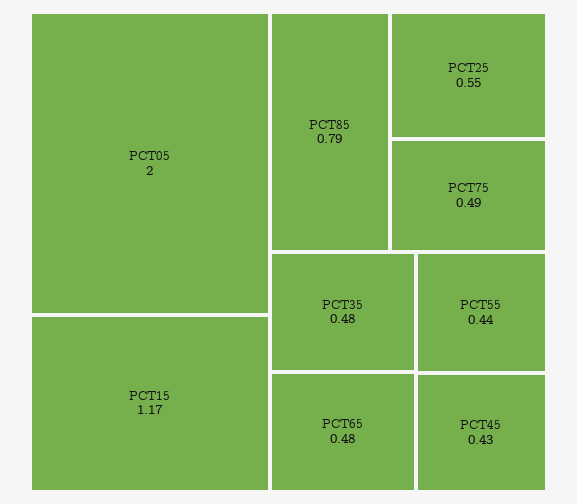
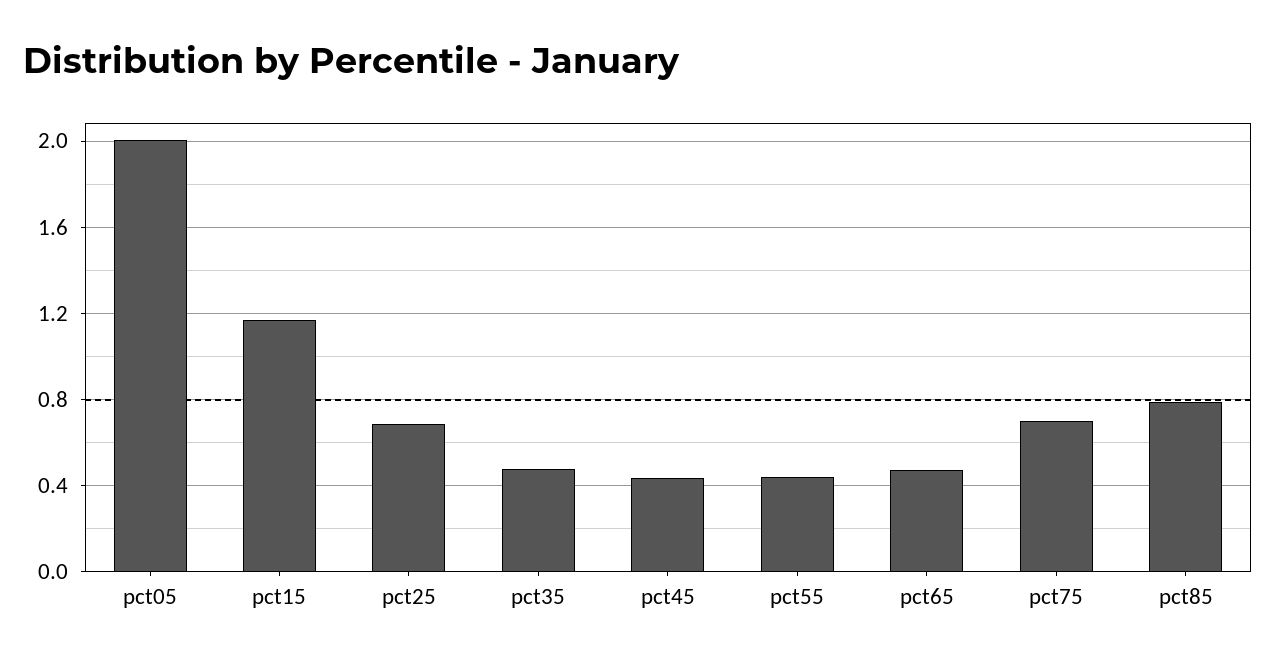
  {
    "PCT05": 2,
    "PCT15": 1.17,
    "PCT85": 0.79,
-   "PCT25": 0.55,
+   "PCT25": 0.7,
-   "PCT75": 0.49,
+   "PCT75": 0.7,
    "PCT35": 0.48,
    "PCT65": 0.48,
    "PCT55": 0.44,
    "PCT45": 0.43
  }

